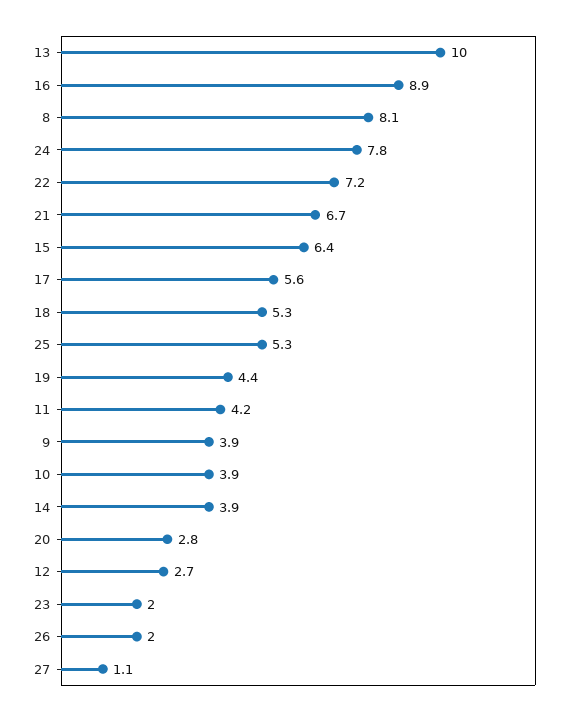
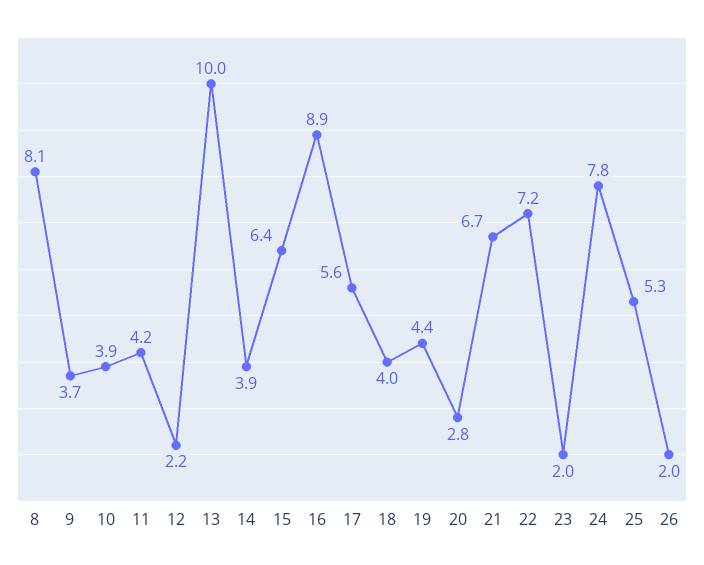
  {
    "13": 10,
    "16": 8.9,
    "8": 8.1,
    "24": 7.8,
    "22": 7.2,
    "21": 6.7,
    "15": 6.4,
    "17": 5.6,
-   "18": 5.3,
+   "18": 4,
    "25": 5.3,
    "19": 4.4,
    "11": 4.2,
-   "9": 3.9,
+   "9": 3.7,
    "10": 3.9,
    "14": 3.9,
    "20": 2.8,
-   "12": 2.7,
+   "12": 2.2,
    "23": 2,
-   "26": 2,
+   "26": 2
-   "27": 1.1
  }

